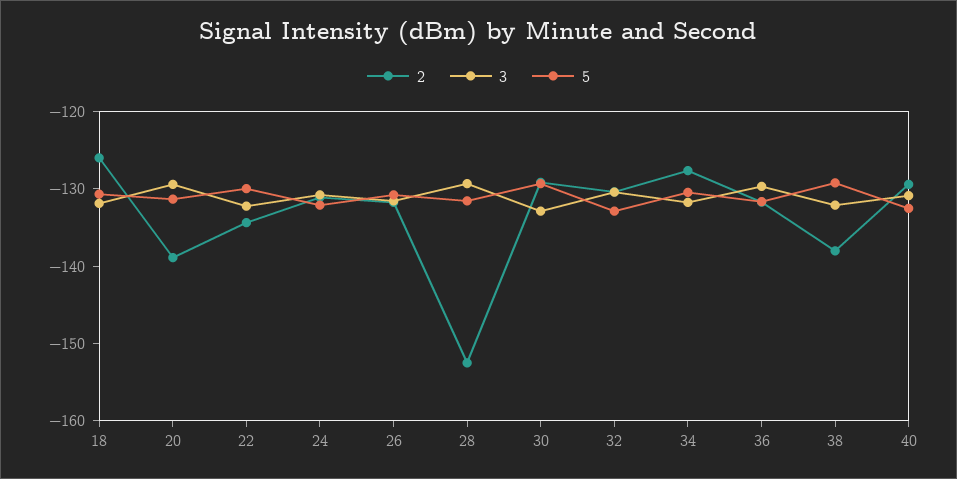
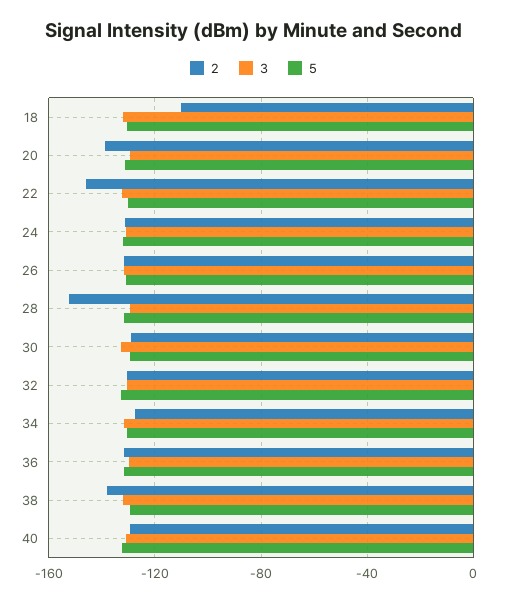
  {
    "2": {
-     "18": -126,
+     "18": -110,
      "20": -138,
-     "22": -134,
+     "22": -145,
      "24": -132,
      "26": -132,
      "28": -152,
      "30": -130,
      "32": -130,
      "34": -128,
      "36": -132,
      "38": -138,
      "40": -130
    },
    "3": {
      "18": -132,
      "20": -130,
      "22": -132,
      "24": -130,
      "26": -132,
      "28": -130,
      "30": -132,
      "32": -130,
      "34": -132,
      "36": -130,
      "38": -132,
      "40": -130
    },
    "5": {
      "18": -130,
      "20": -132,
      "22": -130,
      "24": -132,
      "26": -130,
      "28": -132,
      "30": -130,
      "32": -132,
      "34": -130,
      "36": -132,
      "38": -130,
      "40": -132
    }
  }

